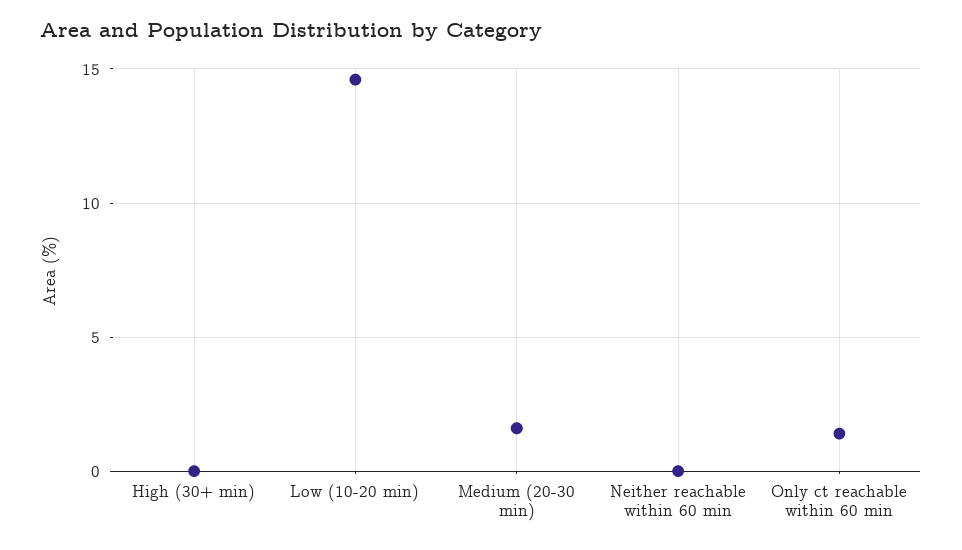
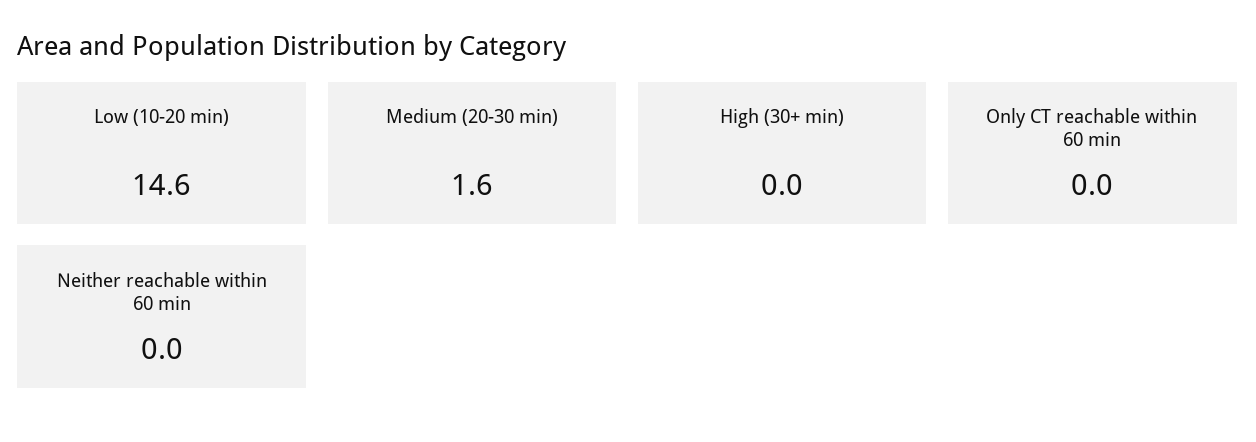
  {
    "High (30+ min)": 0,
    "Low (10-20 min)": 14.6,
    "Medium (20-30 min)": 1.6,
    "Neither reachable within 60 min": 0,
-   "Only ct reachable within 60 min": 1.5
+   "Only ct reachable within 60 min": 0
  }

